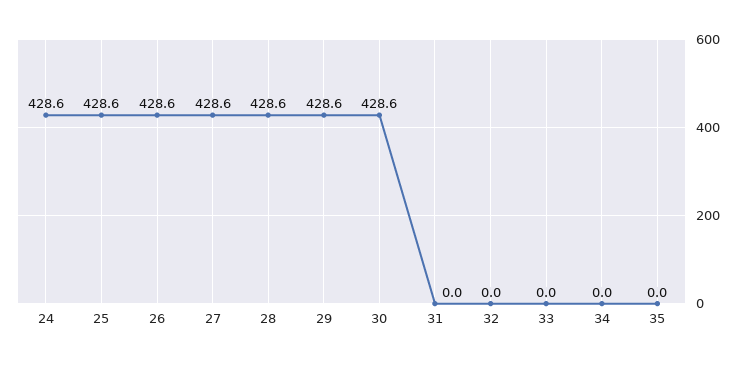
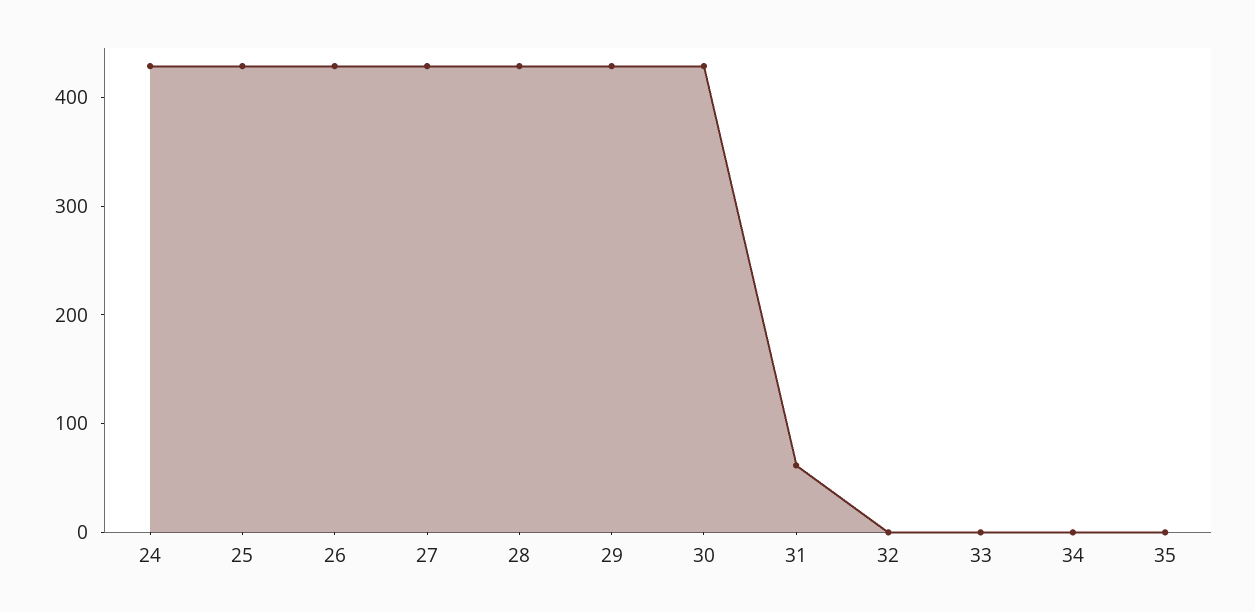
  {
    "24": 428.6,
    "25": 428.6,
    "26": 428.6,
    "27": 428.6,
    "28": 428.6,
    "29": 428.6,
    "30": 428.6,
-   "31": 0,
+   "31": 60,
    "32": 0,
    "33": 0,
    "34": 0,
    "35": 0
  }

